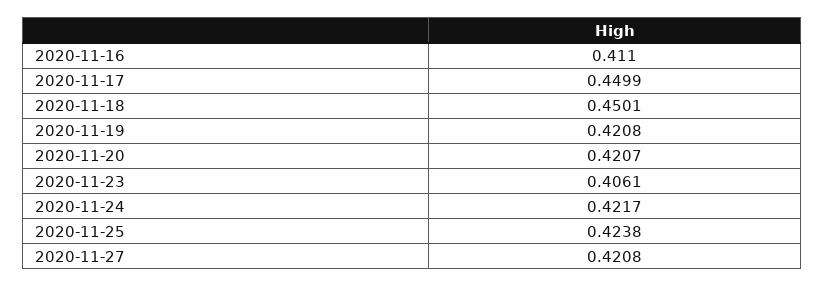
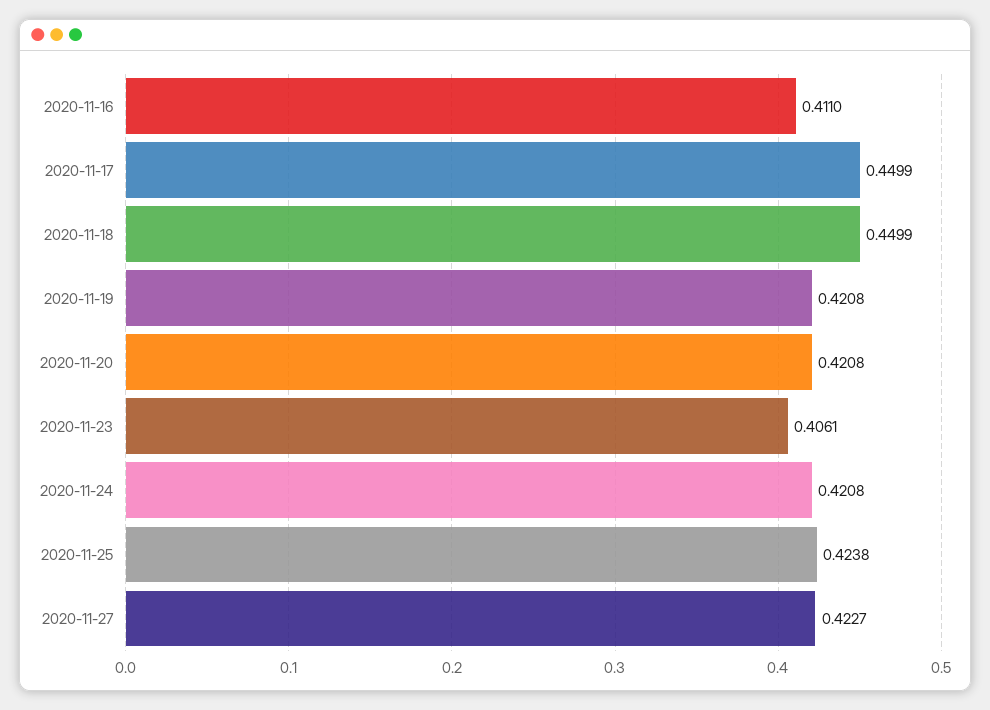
  {
    "2020-11-16": 0.411,
    "2020-11-17": 0.4499,
-   "2020-11-18": 0.4501,
+   "2020-11-18": 0.4499,
    "2020-11-19": 0.4208,
-   "2020-11-20": 0.4207,
+   "2020-11-20": 0.4208,
    "2020-11-23": 0.4061,
-   "2020-11-24": 0.4217,
+   "2020-11-24": 0.4208,
    "2020-11-25": 0.4238,
-   "2020-11-27": 0.4208
+   "2020-11-27": 0.4227
  }

